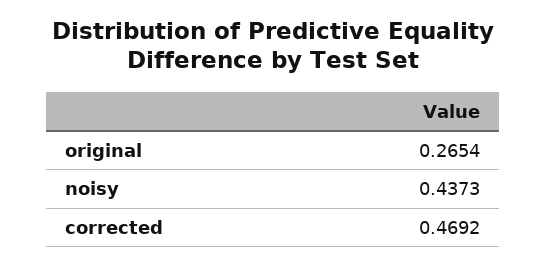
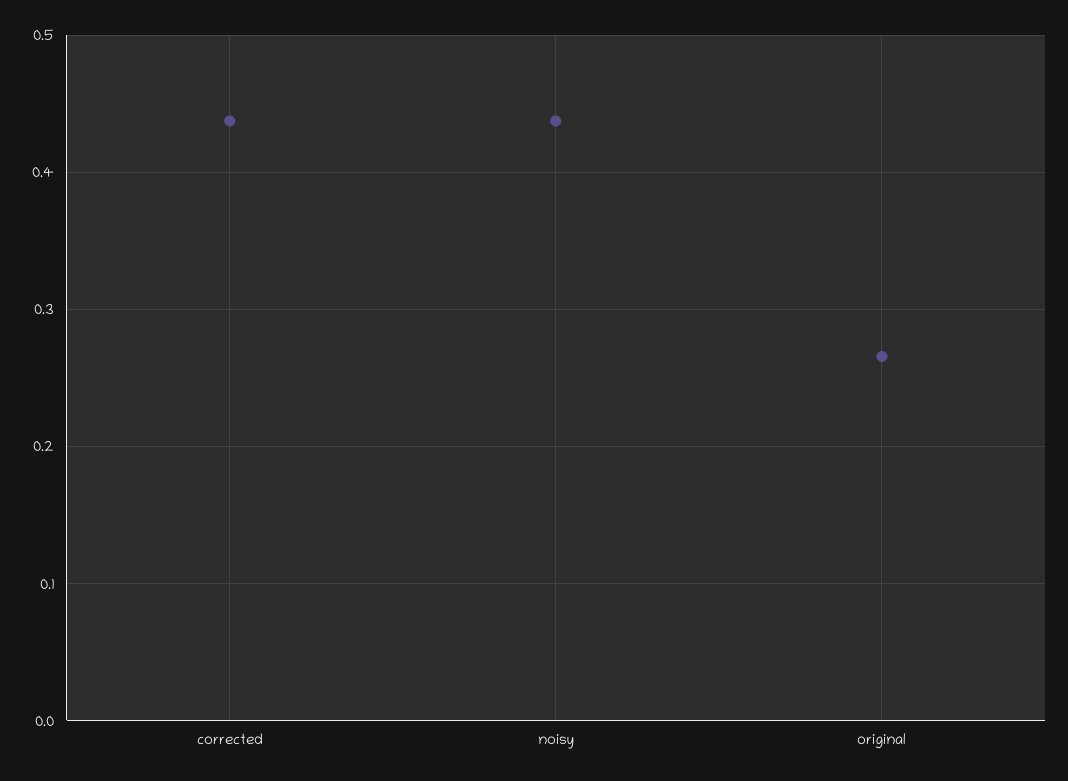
  {
    "original": 0.2654,
    "noisy": 0.4373,
-   "corrected": 0.4692
+   "corrected": 0.44
  }

